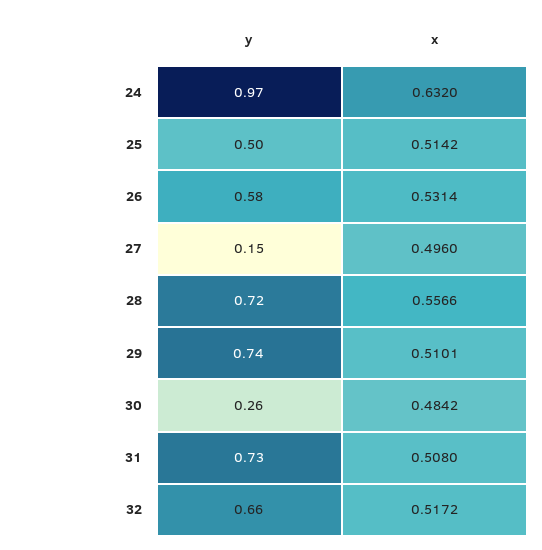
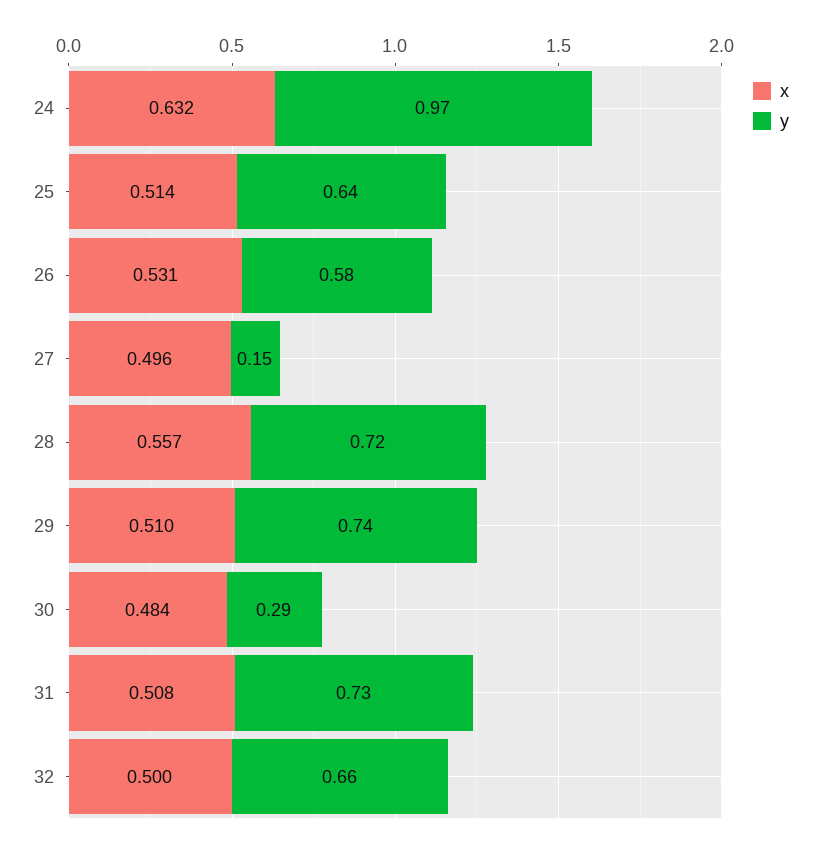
  {
    "y": {
      "24": 0.97,
-     "25": 0.5,
+     "25": 0.64,
      "26": 0.58,
      "27": 0.15,
      "28": 0.72,
      "29": 0.74,
-     "30": 0.26,
+     "30": 0.29,
      "31": 0.73,
      "32": 0.66
    },
    "x": {
      "24": 0.632,
      "25": 0.5142,
      "26": 0.5314,
      "27": 0.496,
      "28": 0.5566,
      "29": 0.5101,
      "30": 0.4842,
      "31": 0.508,
-     "32": 0.5172
+     "32": 0.5
    }
  }

